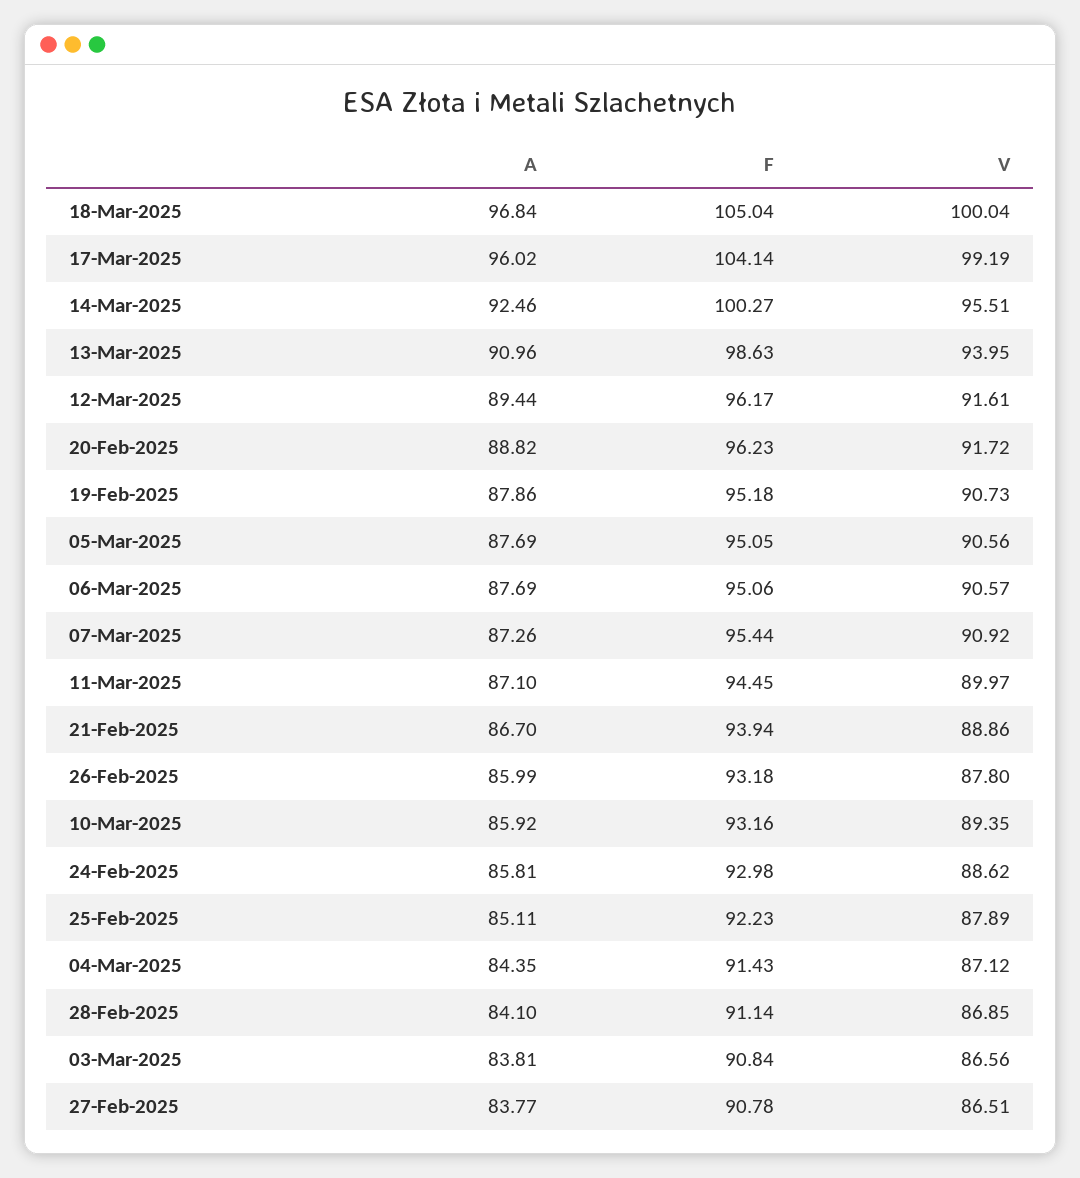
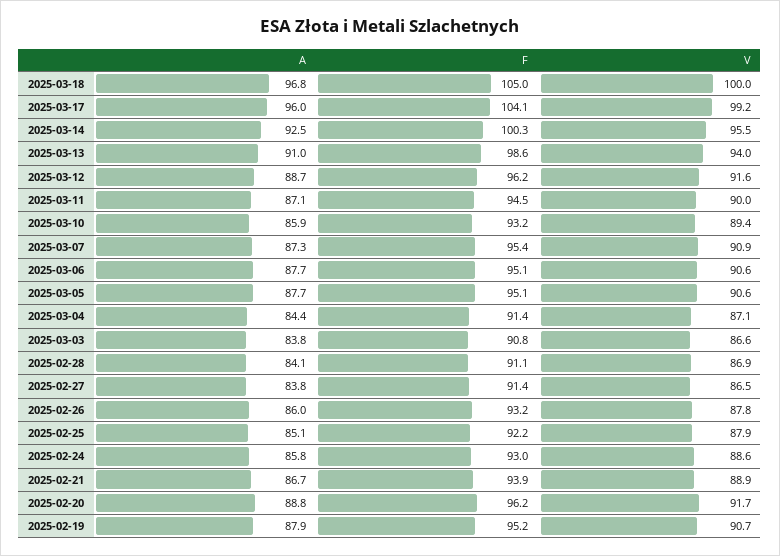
  {
    "A": {
      "18-Mar-2025": 96.84,
      "17-Mar-2025": 96.02,
      "14-Mar-2025": 92.46,
      "13-Mar-2025": 90.96,
-     "12-Mar-2025": 89.44,
+     "12-Mar-2025": 88.7,
      "20-Feb-2025": 88.82,
      "19-Feb-2025": 87.86,
      "05-Mar-2025": 87.69,
      "06-Mar-2025": 87.69,
      "07-Mar-2025": 87.26,
      "11-Mar-2025": 87.1,
      "21-Feb-2025": 86.7,
      "26-Feb-2025": 85.99,
      "10-Mar-2025": 85.92,
      "24-Feb-2025": 85.81,
      "25-Feb-2025": 85.11,
      "04-Mar-2025": 84.35,
      "28-Feb-2025": 84.1,
      "03-Mar-2025": 83.81,
      "27-Feb-2025": 83.77
    },
    "F": {
      "18-Mar-2025": 105.04,
      "17-Mar-2025": 104.14,
      "14-Mar-2025": 100.27,
      "13-Mar-2025": 98.63,
      "12-Mar-2025": 96.17,
      "20-Feb-2025": 96.23,
      "19-Feb-2025": 95.18,
      "05-Mar-2025": 95.05,
      "06-Mar-2025": 95.06,
      "07-Mar-2025": 95.44,
      "11-Mar-2025": 94.45,
      "21-Feb-2025": 93.94,
      "26-Feb-2025": 93.18,
      "10-Mar-2025": 93.16,
      "24-Feb-2025": 92.98,
      "25-Feb-2025": 92.23,
      "04-Mar-2025": 91.43,
      "28-Feb-2025": 91.14,
      "03-Mar-2025": 90.84,
-     "27-Feb-2025": 90.78
+     "27-Feb-2025": 91.4
    },
    "V": {
      "18-Mar-2025": 100.04,
      "17-Mar-2025": 99.19,
      "14-Mar-2025": 95.51,
      "13-Mar-2025": 93.95,
      "12-Mar-2025": 91.61,
      "20-Feb-2025": 91.72,
      "19-Feb-2025": 90.73,
      "05-Mar-2025": 90.56,
      "06-Mar-2025": 90.57,
      "07-Mar-2025": 90.92,
      "11-Mar-2025": 89.97,
      "21-Feb-2025": 88.86,
      "26-Feb-2025": 87.8,
      "10-Mar-2025": 89.35,
      "24-Feb-2025": 88.62,
      "25-Feb-2025": 87.89,
      "04-Mar-2025": 87.12,
      "28-Feb-2025": 86.85,
      "03-Mar-2025": 86.56,
      "27-Feb-2025": 86.51
    }
  }

